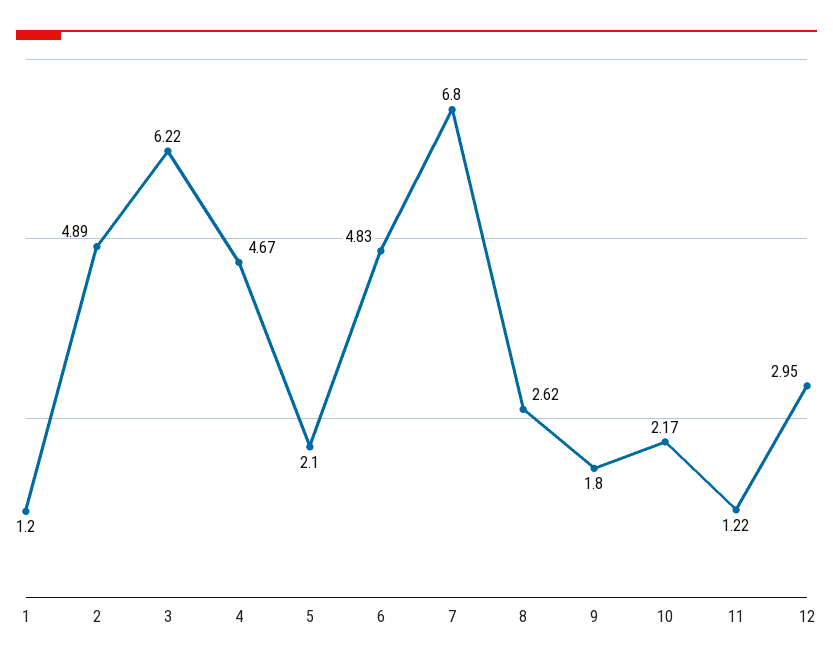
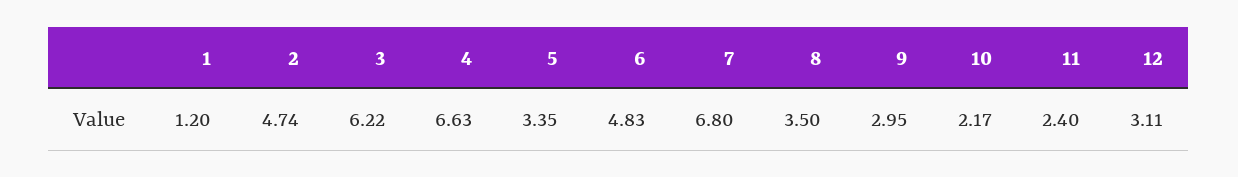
  {
    "1": 1.2,
-   "2": 4.89,
+   "2": 4.74,
    "3": 6.22,
-   "4": 4.67,
+   "4": 6.63,
-   "5": 2.1,
+   "5": 3.35,
    "6": 4.83,
    "7": 6.8,
-   "8": 2.62,
+   "8": 3.5,
-   "9": 1.8,
+   "9": 2.95,
    "10": 2.17,
-   "11": 1.22,
+   "11": 2.4,
-   "12": 2.95
+   "12": 3.11
  }

